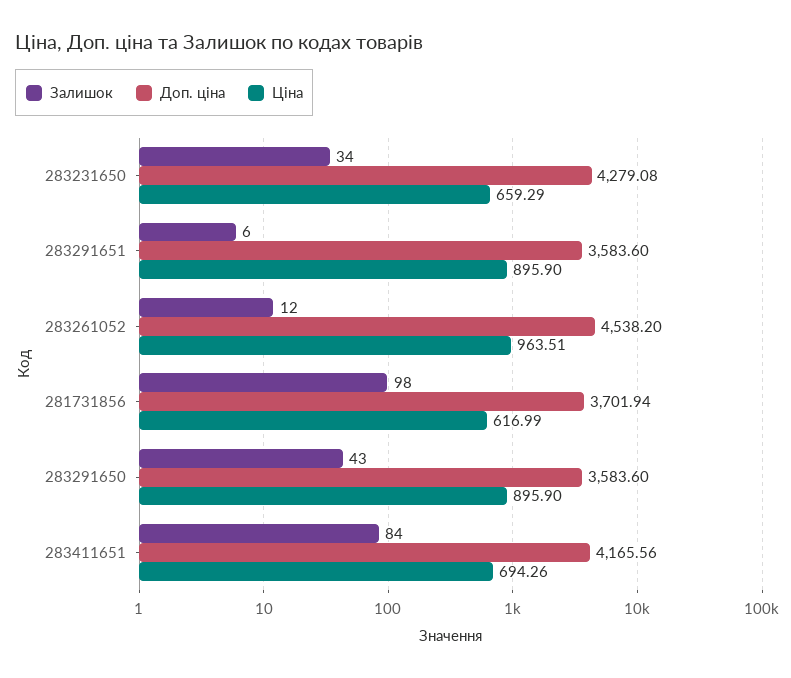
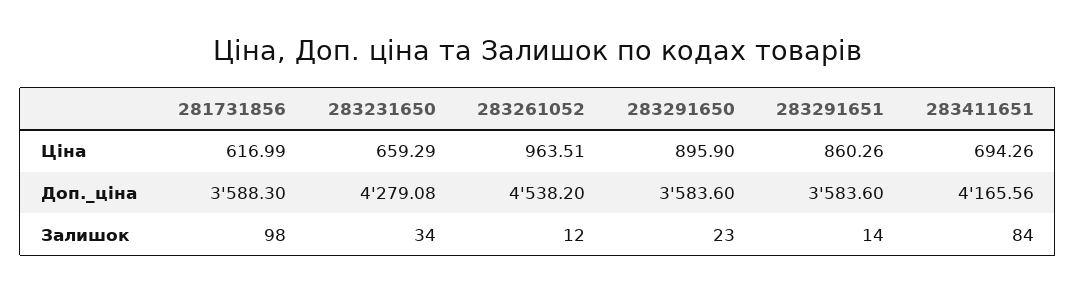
  {
    "Залишок": {
      "283231650": 34,
-     "283291651": 6,
+     "283291651": 14,
      "283261052": 12,
      "281731856": 98,
-     "283291650": 43,
+     "283291650": 23,
      "283411651": 84
    },
    "Доп. ціна": {
      "283231650": 4279.08,
      "283291651": 3583.6,
      "283261052": 4538.2,
-     "281731856": 3701.94,
+     "281731856": 3588.3,
      "283291650": 3583.6,
      "283411651": 4165.56
    },
    "Ціна": {
      "283231650": 659.29,
-     "283291651": 895.9,
+     "283291651": 860.26,
      "283261052": 963.51,
      "281731856": 616.99,
      "283291650": 895.9,
      "283411651": 694.26
    }
  }

